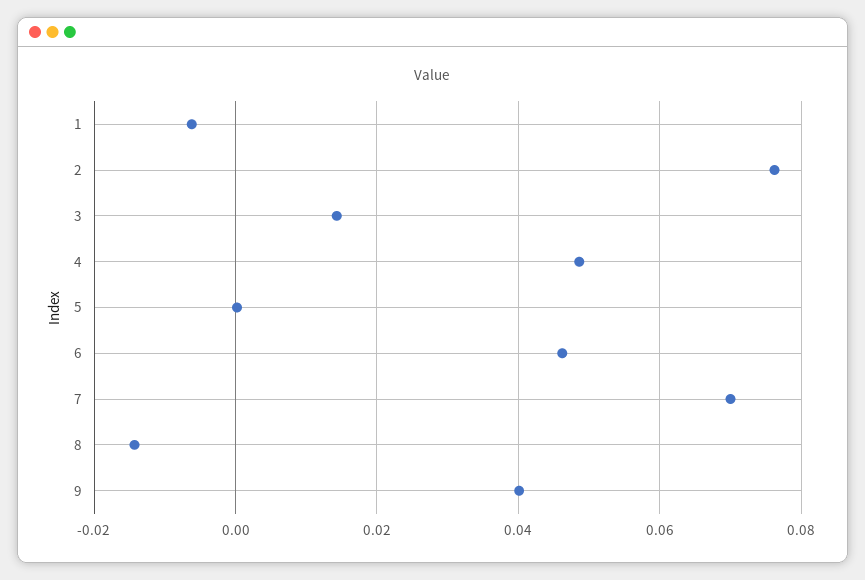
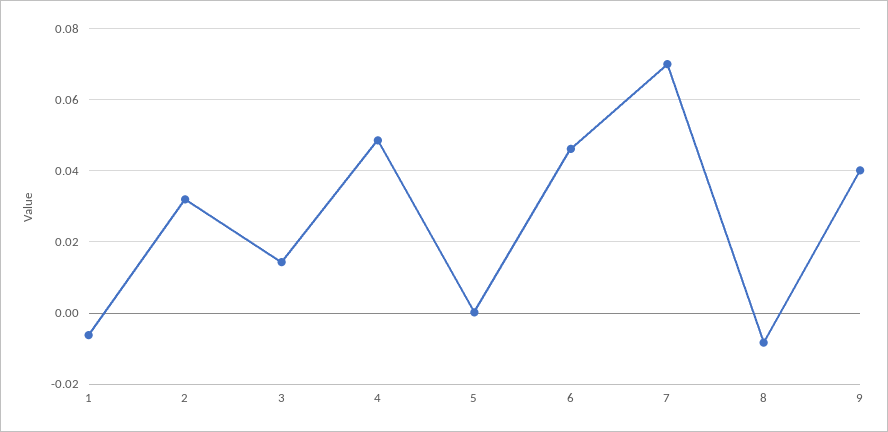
  {
    "1": -0.006,
-   "2": 0.076,
+   "2": 0.032,
    "3": 0.014,
    "4": 0.048,
    "5": 0,
    "6": 0.046,
    "7": 0.07,
-   "8": -0.014,
+   "8": -0.008,
    "9": 0.04
  }

